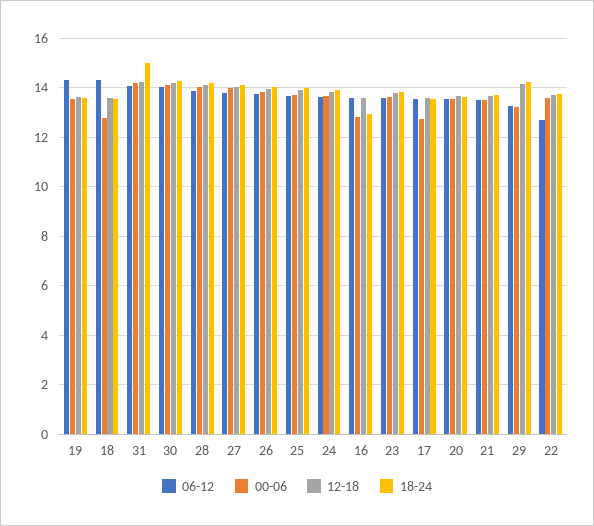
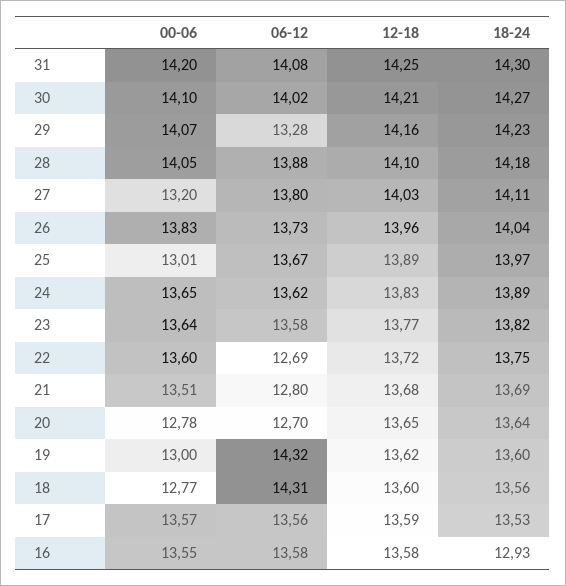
  {
    "06-12": {
      "19": 14.32,
      "18": 14.31,
      "31": 14.08,
      "30": 14.02,
      "28": 13.88,
      "27": 13.8,
      "26": 13.73,
      "25": 13.67,
      "24": 13.62,
      "16": 13.58,
      "23": 13.58,
      "17": 13.56,
-     "20": 13.5,
+     "20": 12.7,
-     "21": 13.5,
+     "21": 12.8,
      "29": 13.28,
      "22": 12.69
    },
    "00-06": {
-     "19": 13.5,
+     "19": 13,
      "18": 12.77,
      "31": 14.2,
      "30": 14.1,
      "28": 14.05,
-     "27": 14,
+     "27": 13.2,
      "26": 13.83,
-     "25": 13.75,
+     "25": 13.01,
      "24": 13.65,
-     "16": 12.75,
+     "16": 13.55,
      "23": 13.64,
-     "17": 12.75,
+     "17": 13.57,
-     "20": 13.5,
+     "20": 12.78,
      "21": 13.51,
-     "29": 13.25,
+     "29": 14.07,
      "22": 13.6
    },
    "12-18": {
      "19": 13.62,
      "18": 13.6,
      "31": 14.25,
      "30": 14.21,
      "28": 14.1,
      "27": 14.03,
      "26": 13.96,
      "25": 13.89,
      "24": 13.83,
      "16": 13.58,
      "23": 13.77,
      "17": 13.59,
      "20": 13.65,
      "21": 13.68,
      "29": 14.16,
      "22": 13.72
    },
    "18-24": {
      "19": 13.6,
      "18": 13.56,
-     "31": 15,
+     "31": 14.3,
      "30": 14.27,
      "28": 14.18,
      "27": 14.11,
      "26": 14.04,
      "25": 13.97,
      "24": 13.89,
      "16": 12.93,
      "23": 13.82,
      "17": 13.53,
      "20": 13.64,
      "21": 13.69,
      "29": 14.23,
      "22": 13.75
    }
  }

